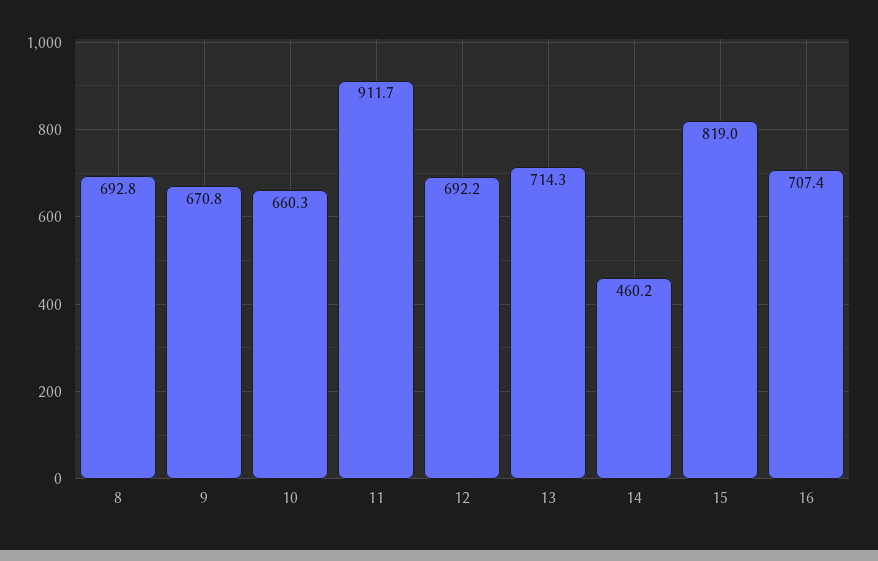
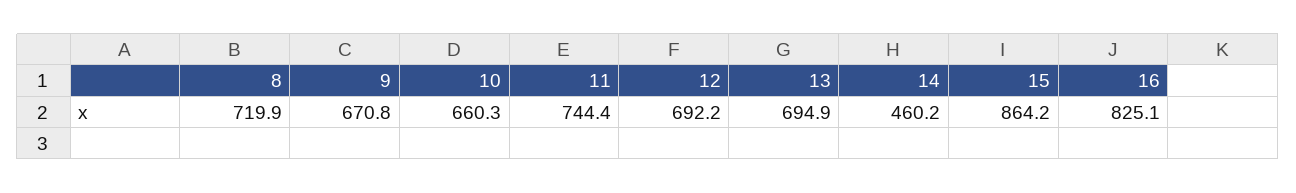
  {
-   "8": 692.8,
+   "8": 719.9,
    "9": 670.8,
    "10": 660.3,
-   "11": 911.7,
+   "11": 744.4,
    "12": 692.2,
-   "13": 714.3,
+   "13": 694.9,
    "14": 460.2,
-   "15": 819,
+   "15": 864.2,
-   "16": 707.4
+   "16": 825.1
  }

